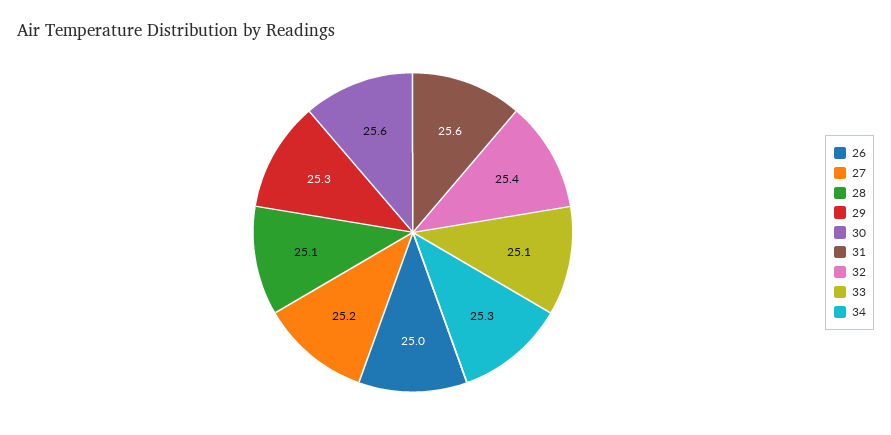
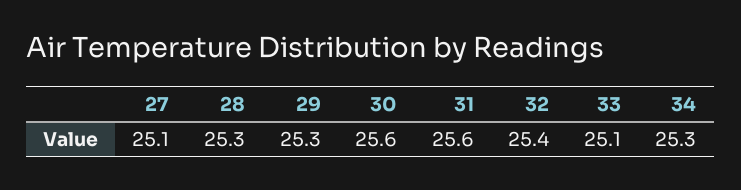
  {
-   "26": 25,
-   "27": 25.2,
+   "27": 25.1,
-   "28": 25.1,
+   "28": 25.3,
    "29": 25.3,
    "30": 25.6,
    "31": 25.6,
    "32": 25.4,
    "33": 25.1,
    "34": 25.3
  }

